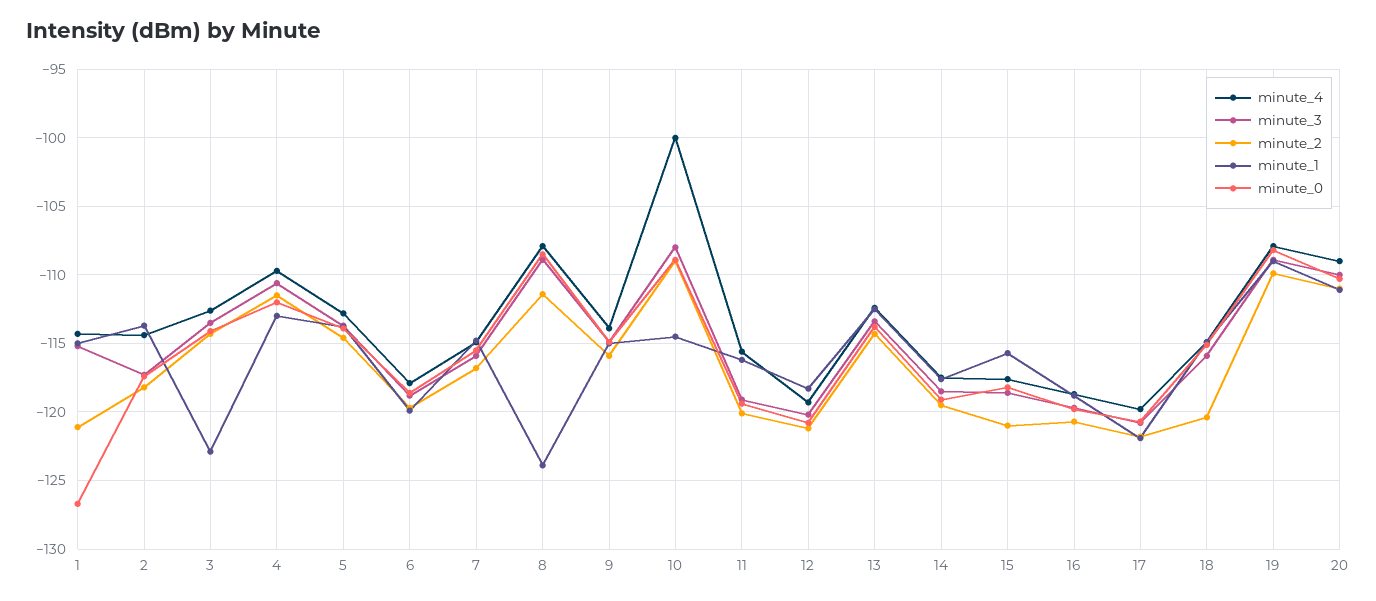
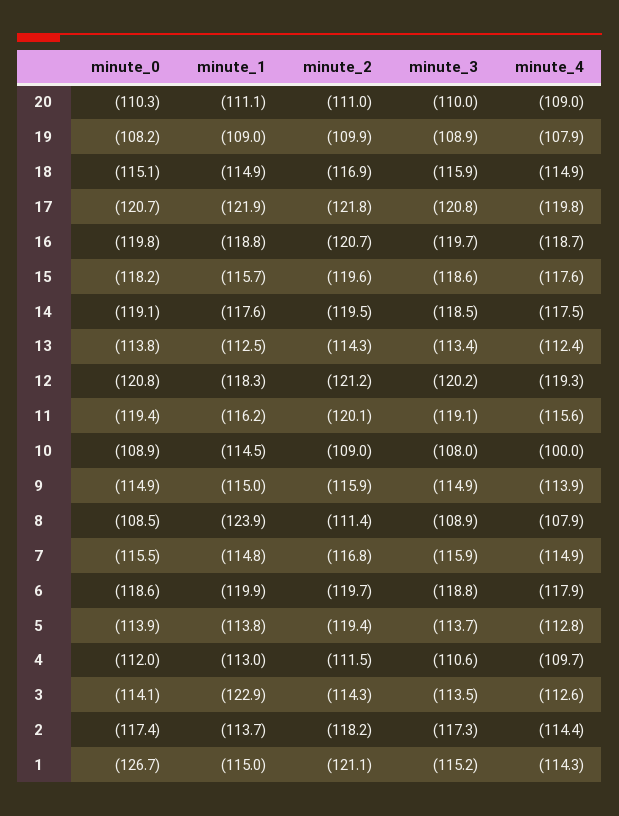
  {
    "minute_4": {
      "1": -114.3,
      "2": -114.4,
      "3": -112.6,
      "4": -109.7,
      "5": -112.8,
      "6": -117.9,
      "7": -114.9,
      "8": -107.9,
      "9": -113.9,
      "10": -100,
      "11": -115.6,
      "12": -119.3,
      "13": -112.4,
      "14": -117.5,
      "15": -117.6,
      "16": -118.7,
      "17": -119.8,
      "18": -114.9,
      "19": -107.9,
      "20": -109
    },
    "minute_3": {
      "1": -115.2,
      "2": -117.3,
      "3": -113.5,
      "4": -110.6,
      "5": -113.7,
      "6": -118.8,
      "7": -115.9,
      "8": -108.9,
      "9": -114.9,
      "10": -108,
      "11": -119.1,
      "12": -120.2,
      "13": -113.4,
      "14": -118.5,
      "15": -118.6,
      "16": -119.7,
      "17": -120.8,
      "18": -115.9,
      "19": -108.9,
      "20": -110
    },
    "minute_2": {
      "1": -121.1,
      "2": -118.2,
      "3": -114.3,
      "4": -111.5,
-     "5": -114.5,
+     "5": -119.4,
      "6": -119.7,
      "7": -116.8,
      "8": -111.4,
      "9": -115.9,
      "10": -109,
      "11": -120.1,
      "12": -121.2,
      "13": -114.3,
      "14": -119.5,
-     "15": -121,
+     "15": -119.6,
      "16": -120.7,
      "17": -121.8,
-     "18": -120.5,
+     "18": -116.9,
      "19": -109.9,
      "20": -111
    },
    "minute_1": {
      "1": -115,
      "2": -113.7,
      "3": -122.9,
      "4": -113,
      "5": -113.8,
      "6": -119.9,
      "7": -114.8,
      "8": -123.9,
      "9": -115,
      "10": -114.5,
      "11": -116.2,
      "12": -118.3,
      "13": -112.5,
      "14": -117.6,
      "15": -115.7,
      "16": -118.8,
      "17": -121.9,
      "18": -114.9,
      "19": -109,
      "20": -111.1
    },
    "minute_0": {
      "1": -126.7,
      "2": -117.4,
      "3": -114.1,
      "4": -112,
      "5": -113.9,
      "6": -118.6,
      "7": -115.5,
      "8": -108.5,
      "9": -114.9,
      "10": -108.9,
      "11": -119.4,
      "12": -120.8,
      "13": -113.8,
      "14": -119.1,
      "15": -118.2,
      "16": -119.8,
      "17": -120.7,
      "18": -115.1,
      "19": -108.2,
      "20": -110.3
    }
  }

